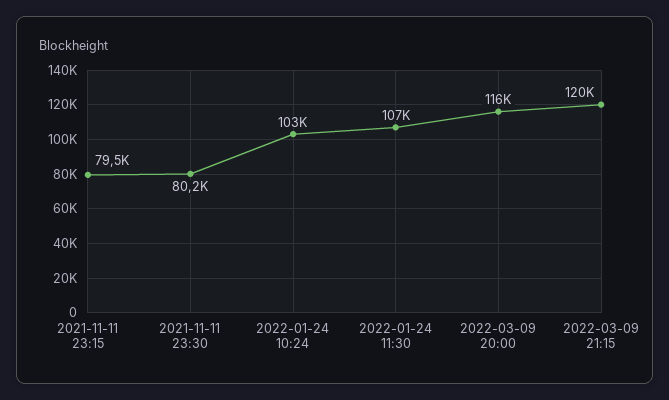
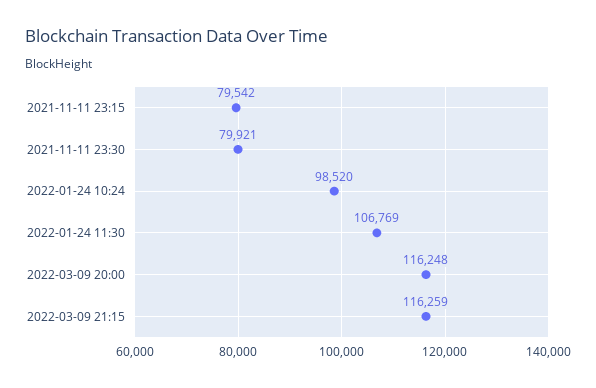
  {
    "2021-11-11 23:15": 79542,
-   "2021-11-11 23:30": 80200,
+   "2021-11-11 23:30": 79921,
-   "2022-01-24 10:24": 103000,
+   "2022-01-24 10:24": 98520,
    "2022-01-24 11:30": 106769,
    "2022-03-09 20:00": 116248,
-   "2022-03-09 21:15": 120000
+   "2022-03-09 21:15": 116259
  }

